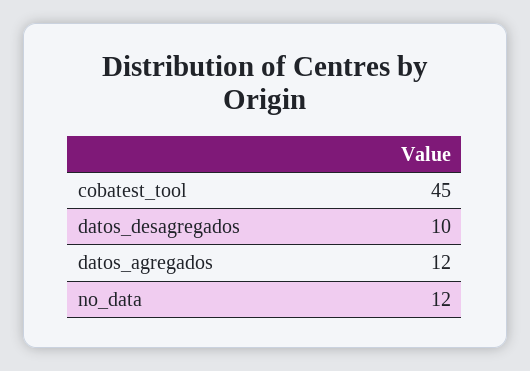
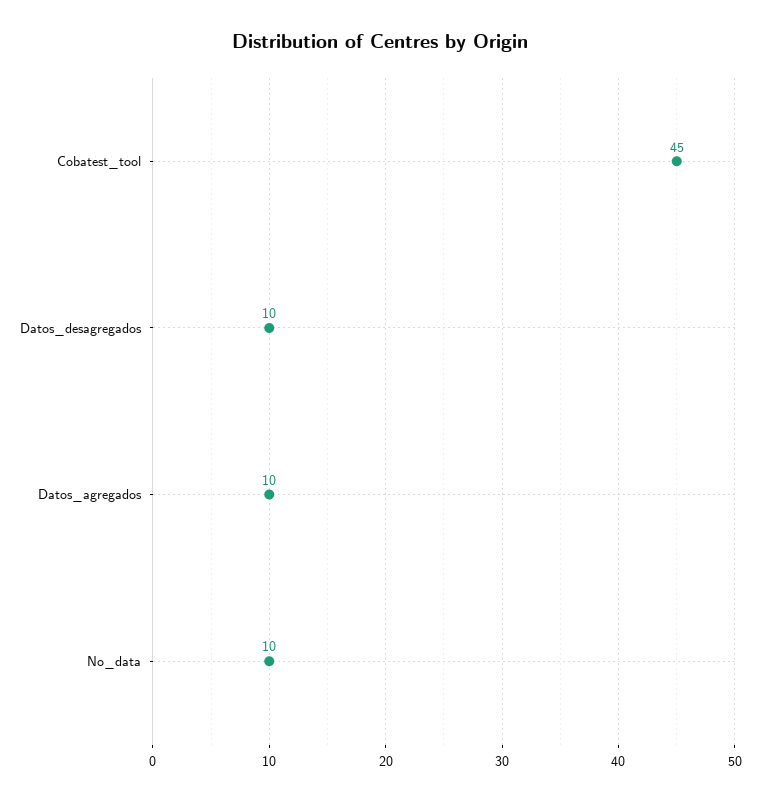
  {
    "cobatest_tool": 45,
    "datos_desagregados": 10,
-   "datos_agregados": 12,
+   "datos_agregados": 10,
-   "no_data": 12
+   "no_data": 10
  }

